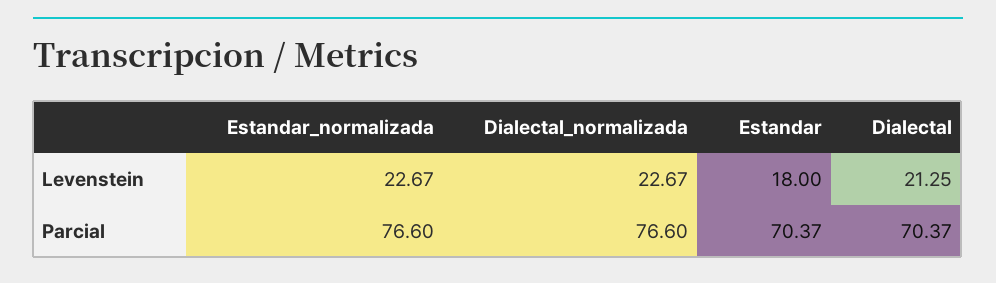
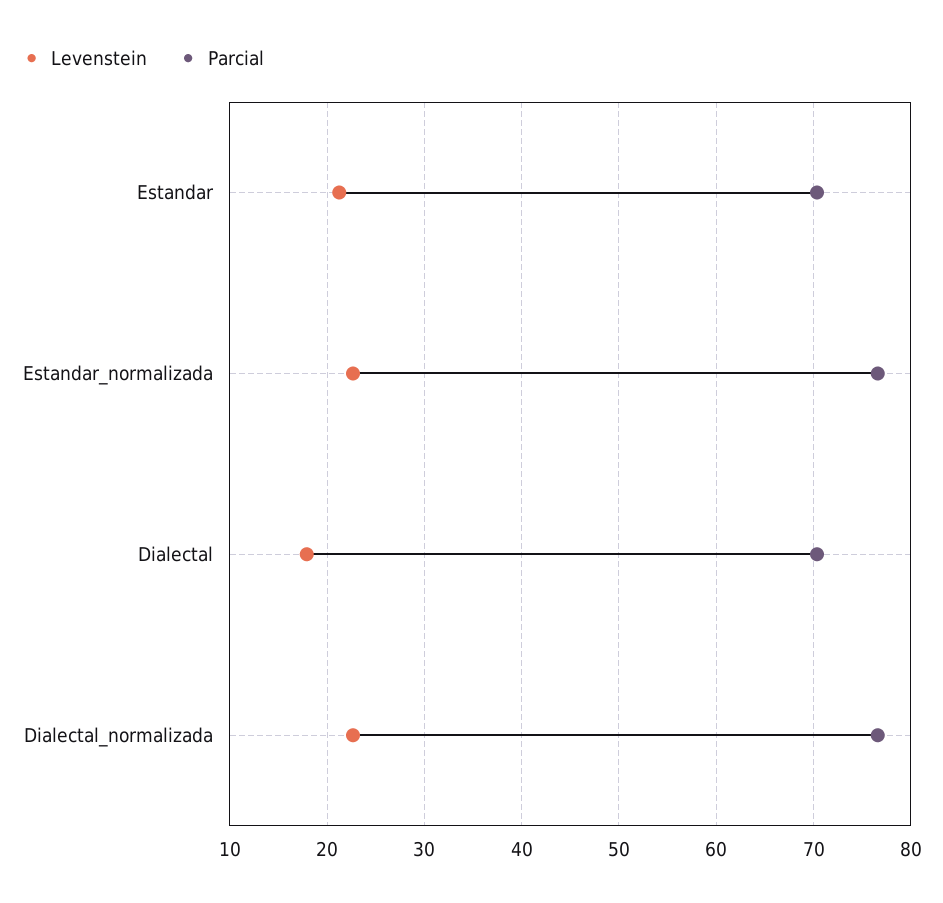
  {
    "Levenstein": {
      "Estandar_normalizada": 22.67,
      "Dialectal_normalizada": 22.67,
-     "Estandar": 18,
+     "Estandar": 21,
-     "Dialectal": 21.25
+     "Dialectal": 18
    },
    "Parcial": {
      "Estandar_normalizada": 76.6,
      "Dialectal_normalizada": 76.6,
      "Estandar": 70.37,
      "Dialectal": 70.37
    }
  }

